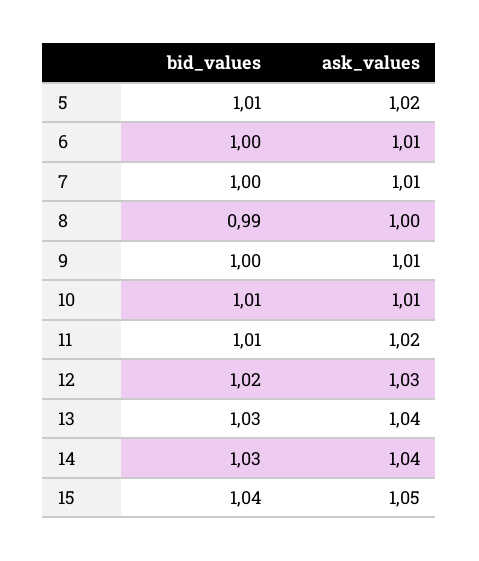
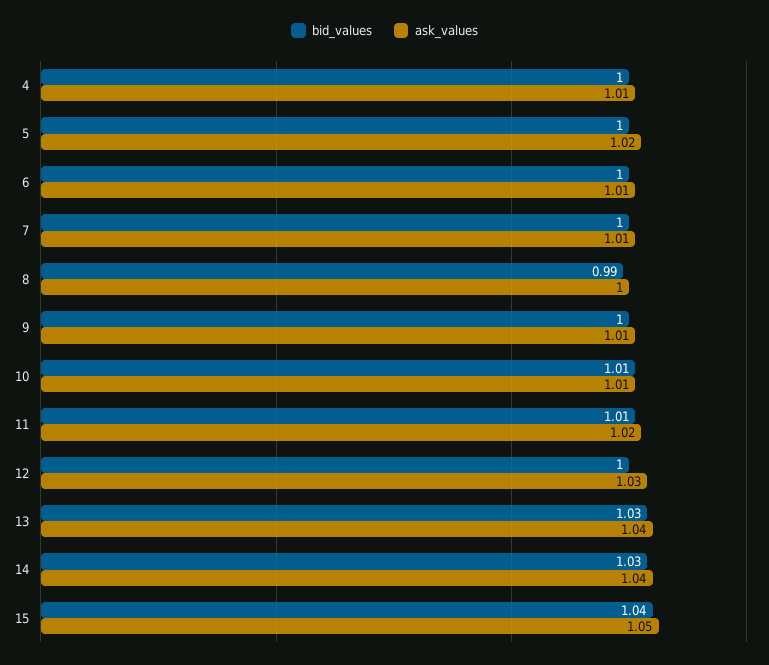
  {
    "bid_values": {
-     "5": 1.01,
+     "5": 1,
      "6": 1,
      "7": 1,
      "8": 0.99,
      "9": 1,
      "10": 1.01,
      "11": 1.01,
-     "12": 1.02,
+     "12": 1,
      "13": 1.03,
      "14": 1.03,
-     "15": 1.04
+     "15": 1.04,
+     "4": 1
    },
    "ask_values": {
      "5": 1.02,
      "6": 1.01,
      "7": 1.01,
      "8": 1,
      "9": 1.01,
      "10": 1.01,
      "11": 1.02,
      "12": 1.03,
      "13": 1.04,
      "14": 1.04,
-     "15": 1.05
+     "15": 1.05,
+     "4": 1.01
    }
  }

